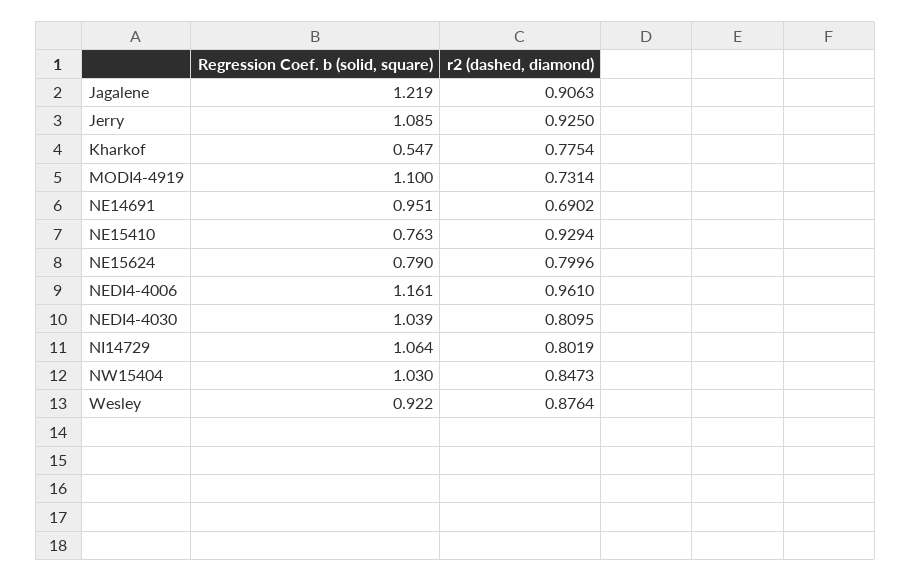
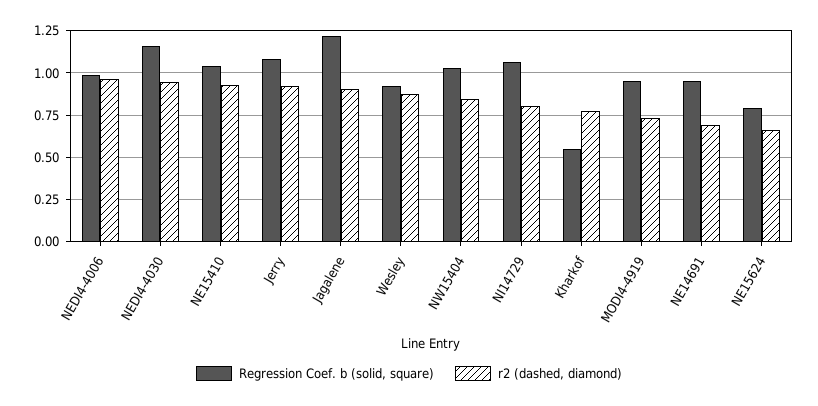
  {
    "Regression Coef. b (solid, square)": {
      "Jagalene": 1.219,
      "Jerry": 1.085,
      "Kharkof": 0.547,
-     "MODI4-4919": 1.1,
+     "MODI4-4919": 0.95,
      "NE14691": 0.951,
-     "NE15410": 0.763,
+     "NE15410": 1.05,
      "NE15624": 0.79,
-     "NEDI4-4006": 1.161,
+     "NEDI4-4006": 1,
-     "NEDI4-4030": 1.039,
+     "NEDI4-4030": 1.15,
      "NI14729": 1.064,
      "NW15404": 1.03,
      "Wesley": 0.922
    },
    "r2 (dashed, diamond)": {
      "Jagalene": 0.9063,
      "Jerry": 0.925,
      "Kharkof": 0.7754,
      "MODI4-4919": 0.7314,
      "NE14691": 0.6902,
      "NE15410": 0.9294,
-     "NE15624": 0.7996,
+     "NE15624": 0.65,
      "NEDI4-4006": 0.961,
-     "NEDI4-4030": 0.8095,
+     "NEDI4-4030": 0.95,
      "NI14729": 0.8019,
      "NW15404": 0.8473,
      "Wesley": 0.8764
    }
  }

